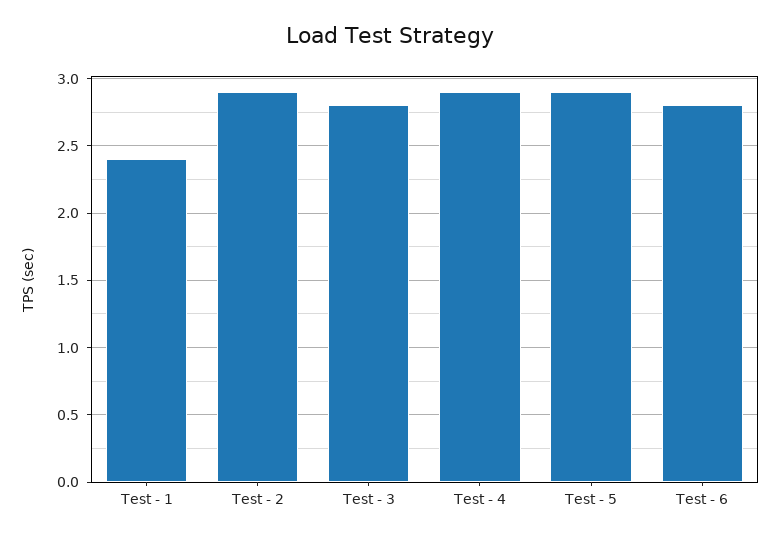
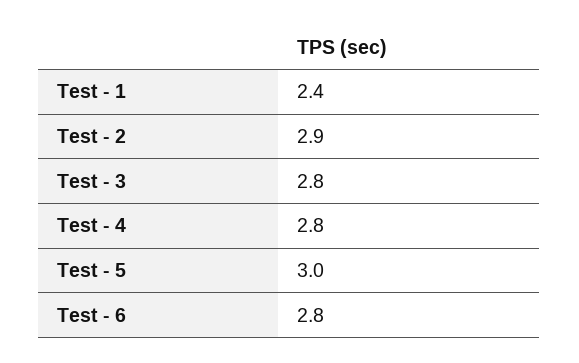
  {
    "Test - 1": 2.4,
    "Test - 2": 2.9,
    "Test - 3": 2.8,
-   "Test - 4": 2.9,
+   "Test - 4": 2.8,
-   "Test - 5": 2.9,
+   "Test - 5": 3,
    "Test - 6": 2.8
  }

